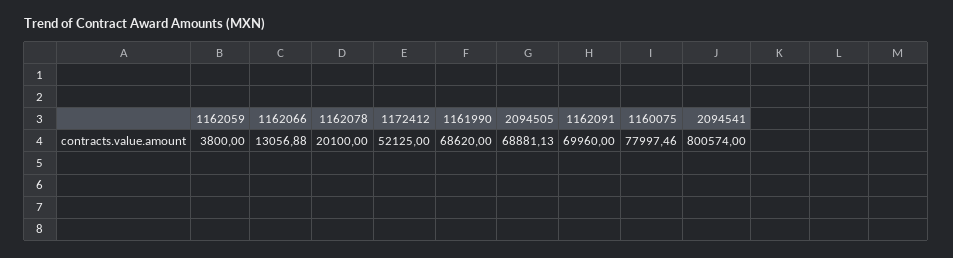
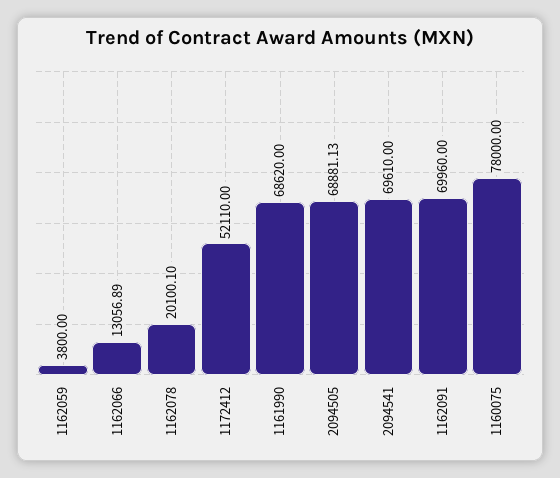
  {
    "1162059": 3800,
-   "1162066": 13056.88,
+   "1162066": 13056.89,
-   "1162078": 20100,
+   "1162078": 20100.1,
-   "1172412": 52125,
+   "1172412": 52110,
    "1161990": 68620,
    "2094505": 68881.13,
    "1162091": 69960,
-   "1160075": 77997.46,
+   "1160075": 78000,
-   "2094541": 800574
+   "2094541": 69610
  }

